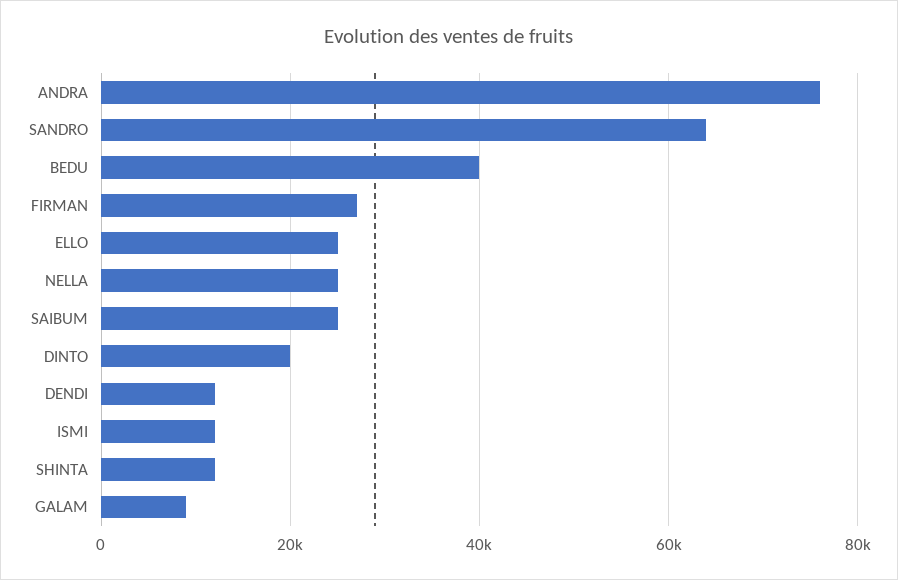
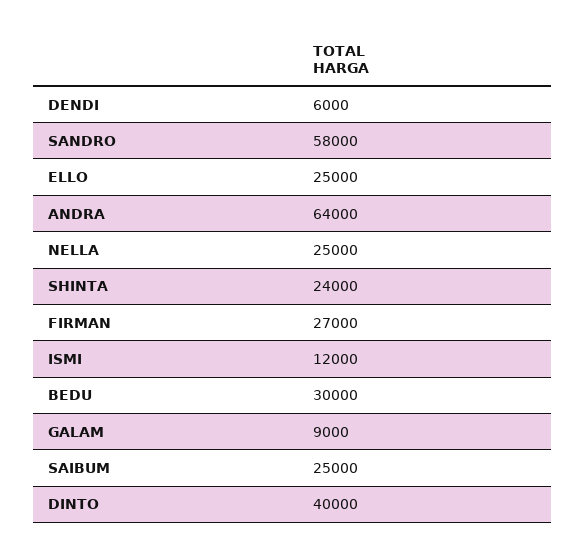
  {
-   "ANDRA": 76000,
+   "ANDRA": 64000,
-   "SANDRO": 64000,
+   "SANDRO": 58000,
-   "BEDU": 40000,
+   "BEDU": 30000,
    "FIRMAN": 27000,
    "ELLO": 25000,
    "NELLA": 25000,
    "SAIBUM": 25000,
-   "DINTO": 20000,
+   "DINTO": 40000,
-   "DENDI": 12000,
+   "DENDI": 6000,
    "ISMI": 12000,
-   "SHINTA": 12000,
+   "SHINTA": 24000,
    "GALAM": 9000
  }

